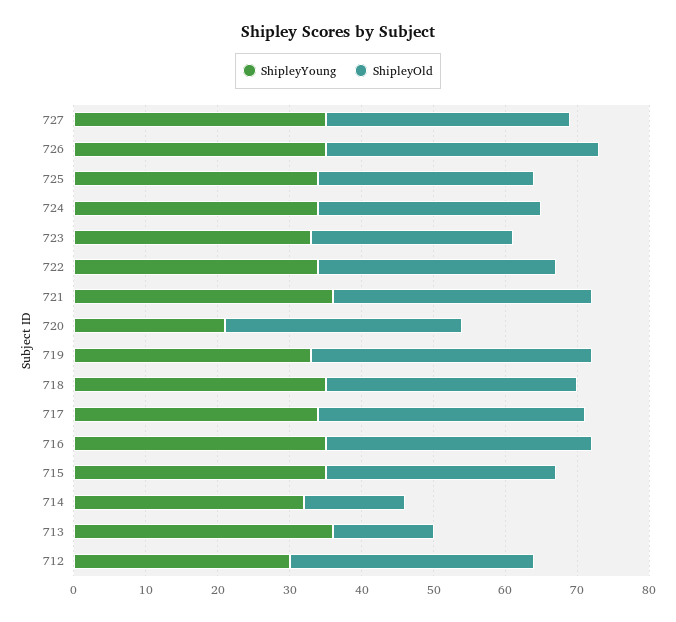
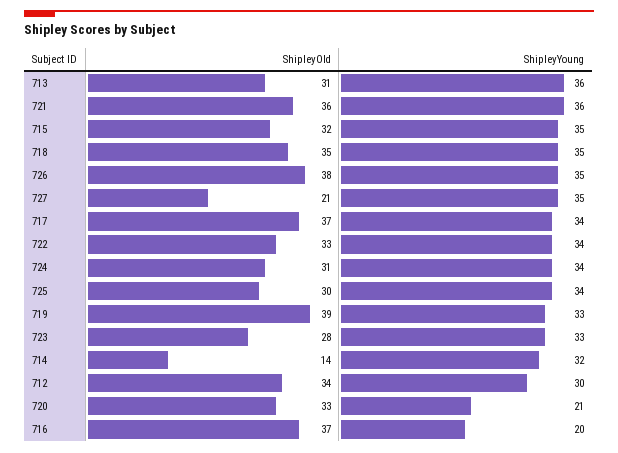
  {
    "ShipleyYoung": {
      "727": 35,
      "726": 35,
      "725": 34,
      "724": 34,
      "723": 33,
      "722": 34,
      "721": 36,
      "720": 21,
      "719": 33,
      "718": 35,
      "717": 34,
-     "716": 35,
+     "716": 20,
      "715": 35,
      "714": 32,
      "713": 36,
      "712": 30
    },
    "ShipleyOld": {
-     "727": 35,
+     "727": 21,
      "726": 38,
      "725": 30,
      "724": 31,
      "723": 28,
      "722": 33,
      "721": 36,
      "720": 33,
      "719": 39,
      "718": 35,
      "717": 37,
      "716": 37,
      "715": 32,
      "714": 14,
-     "713": 15,
+     "713": 31,
      "712": 34
    }
  }

